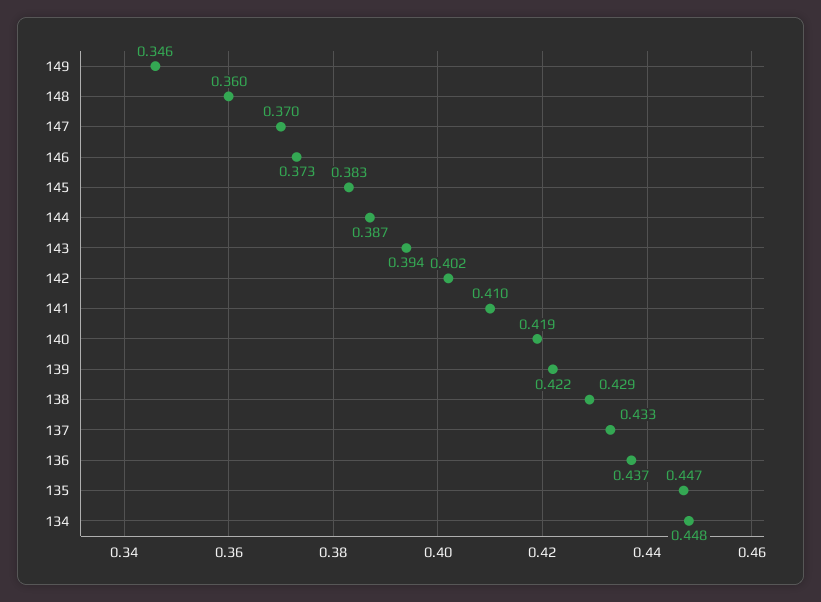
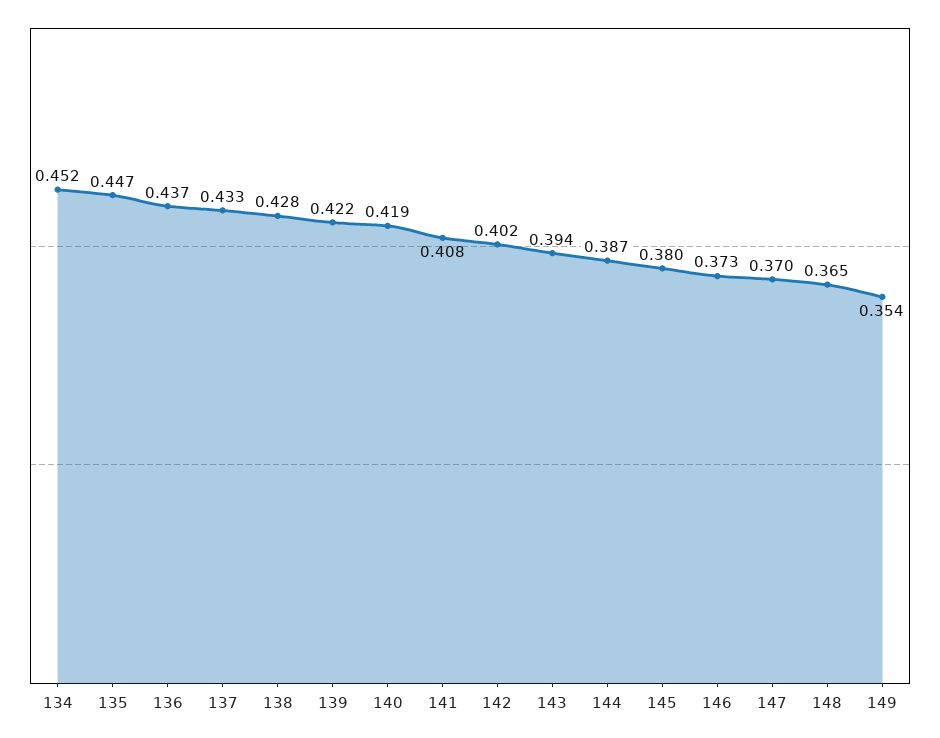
  {
-   "149": 0.346,
+   "149": 0.354,
-   "148": 0.36,
+   "148": 0.365,
    "147": 0.37,
    "146": 0.373,
-   "145": 0.383,
+   "145": 0.38,
    "144": 0.387,
    "143": 0.394,
    "142": 0.402,
-   "141": 0.41,
+   "141": 0.408,
    "140": 0.419,
    "139": 0.422,
-   "138": 0.429,
+   "138": 0.428,
    "137": 0.433,
    "136": 0.437,
    "135": 0.447,
-   "134": 0.448
+   "134": 0.452
  }

